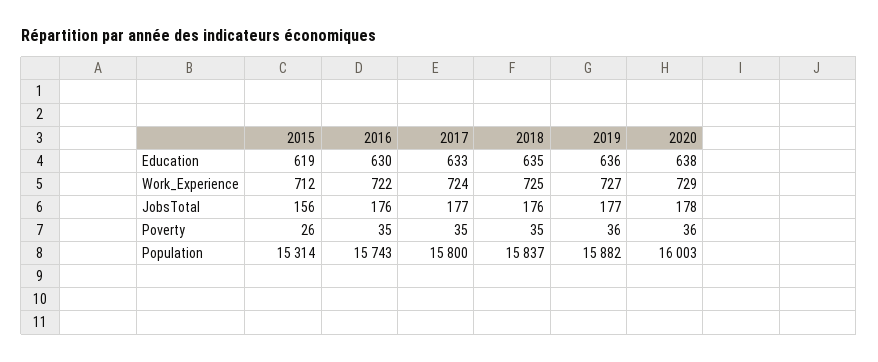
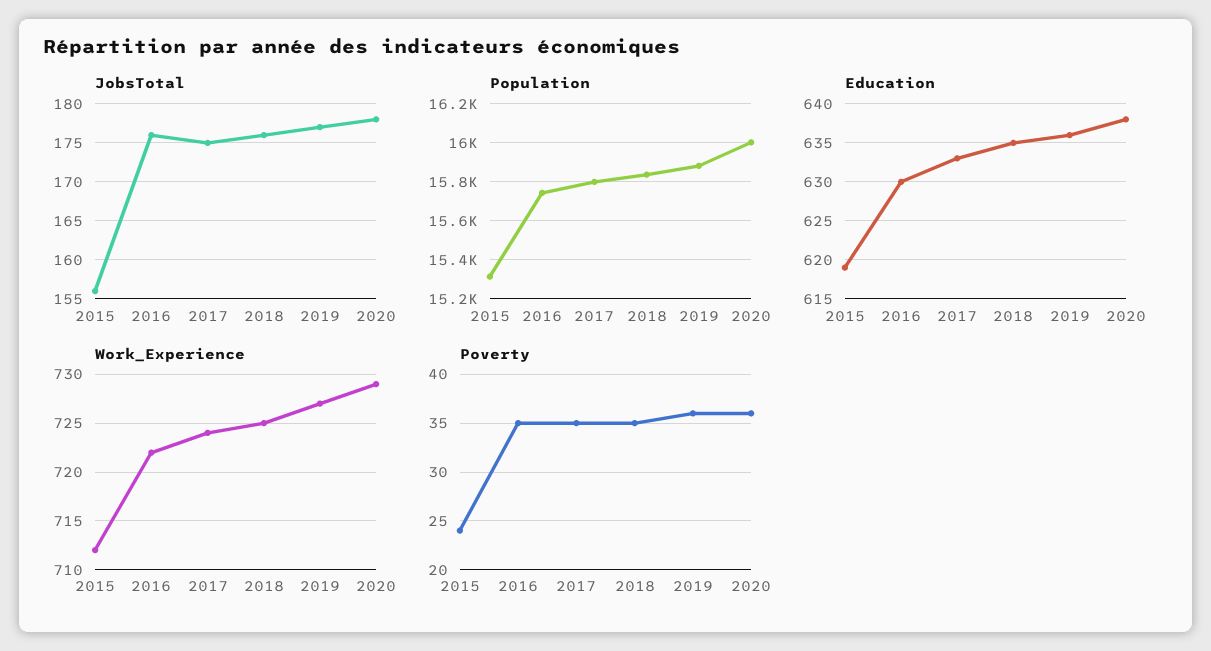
  {
    "Education": {
      "2015": 619,
      "2016": 630,
      "2017": 633,
      "2018": 635,
      "2019": 636,
      "2020": 638
    },
    "Work_Experience": {
      "2015": 712,
      "2016": 722,
      "2017": 724,
      "2018": 725,
      "2019": 727,
      "2020": 729
    },
    "JobsTotal": {
      "2015": 156,
      "2016": 176,
-     "2017": 177,
+     "2017": 175,
      "2018": 176,
      "2019": 177,
      "2020": 178
    },
    "Poverty": {
-     "2015": 26,
+     "2015": 24,
      "2016": 35,
      "2017": 35,
      "2018": 35,
      "2019": 36,
      "2020": 36
    },
    "Population": {
      "2015": 15314,
      "2016": 15743,
      "2017": 15800,
      "2018": 15837,
      "2019": 15882,
      "2020": 16003
    }
  }

